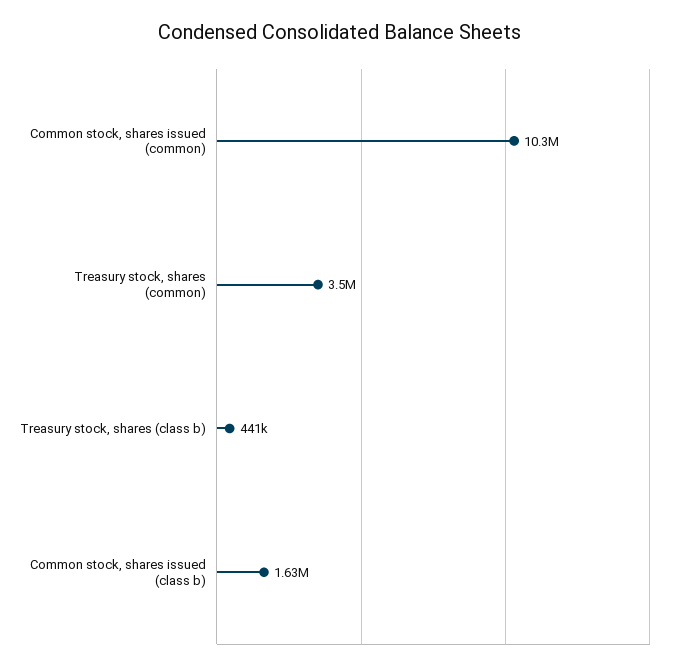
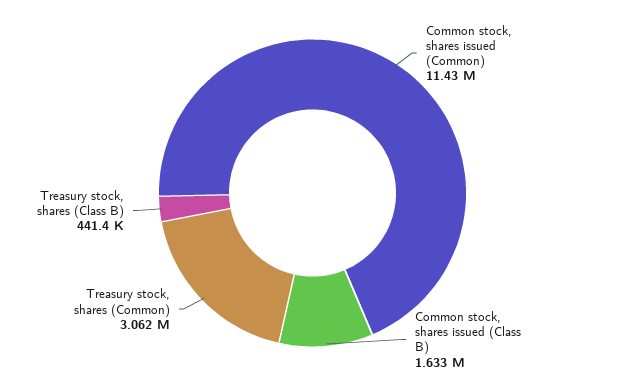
  {
-   "Common stock, shares issued (common)": 10300000,
+   "Common stock, shares issued (common)": 11430000,
-   "Treasury stock, shares (common)": 3500000,
+   "Treasury stock, shares (common)": 3062000,
    "Treasury stock, shares (class b)": 441400,
    "Common stock, shares issued (class b)": 1633000
  }

